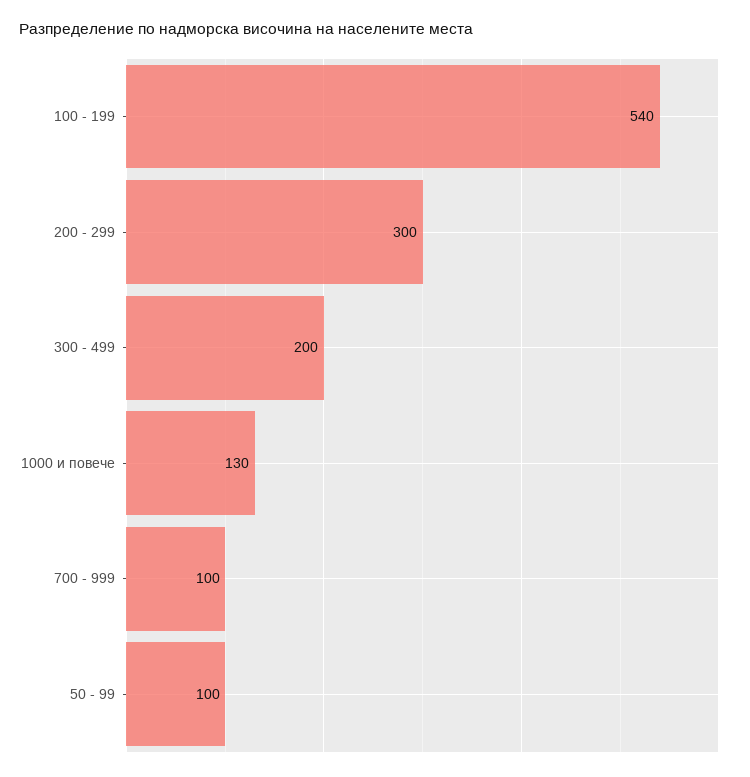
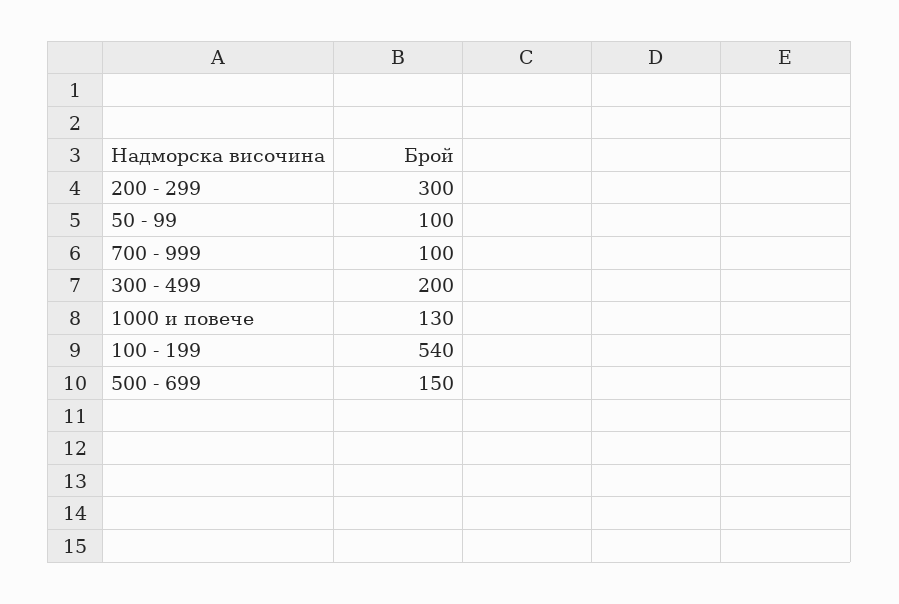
  {
    "100 - 199": 540,
    "200 - 299": 300,
    "300 - 499": 200,
    "1000 и повече": 130,
    "700 - 999": 100,
-   "50 - 99": 100
+   "50 - 99": 100,
+   "500 - 699": 150
  }

